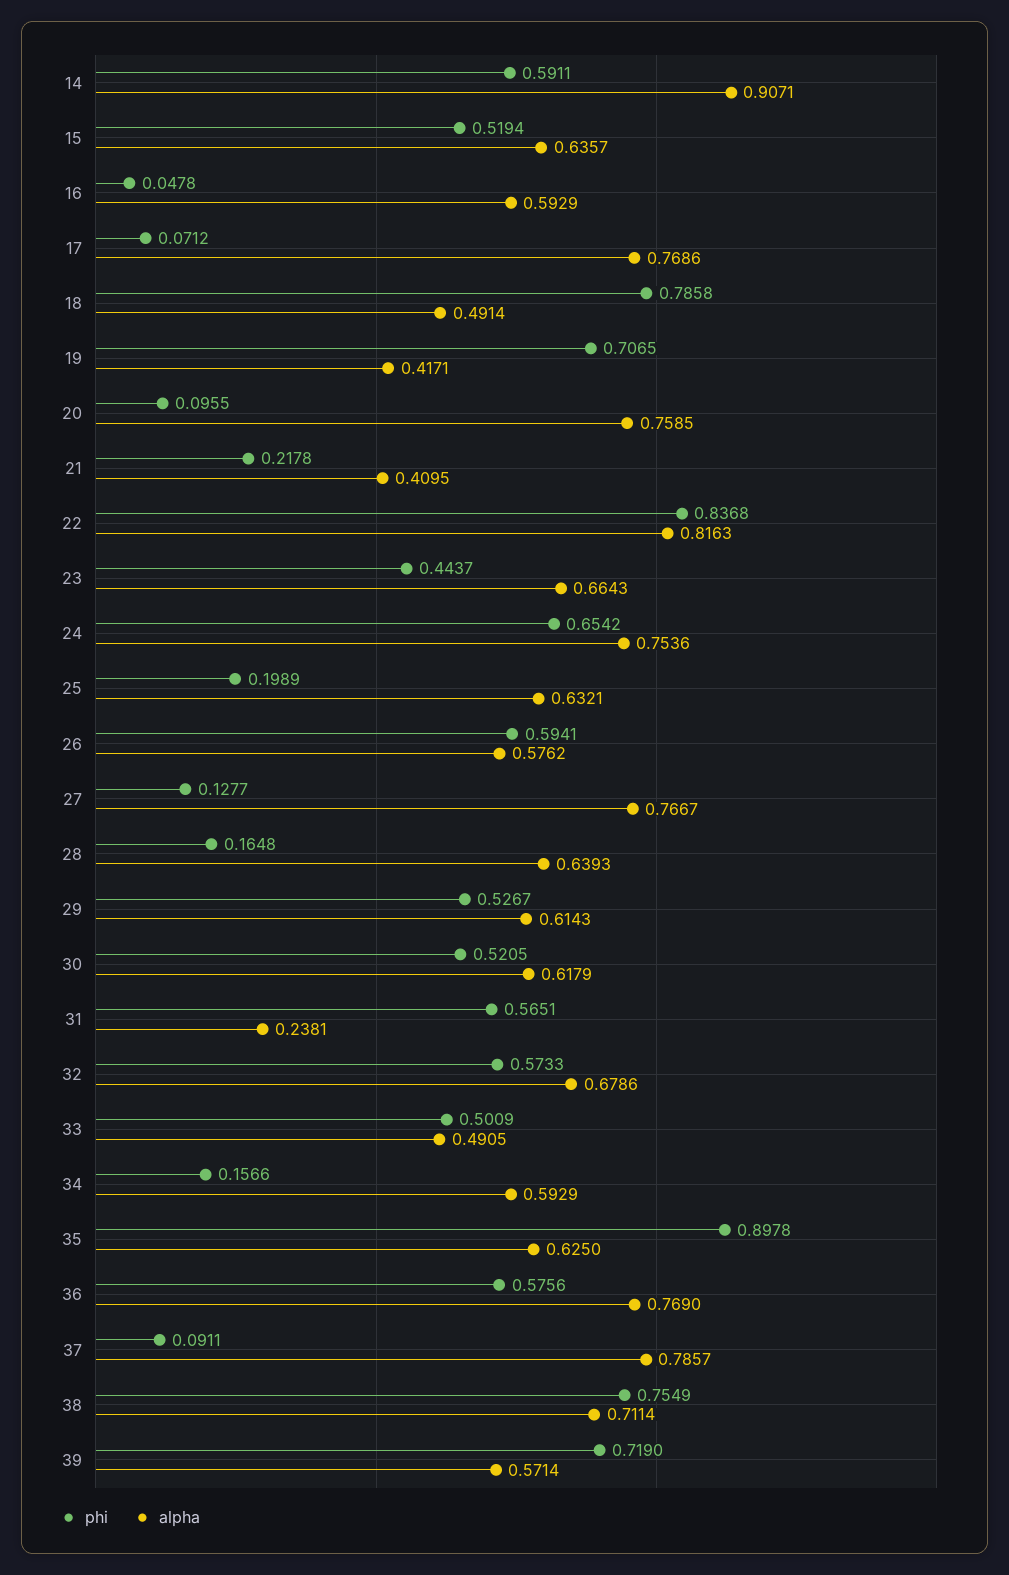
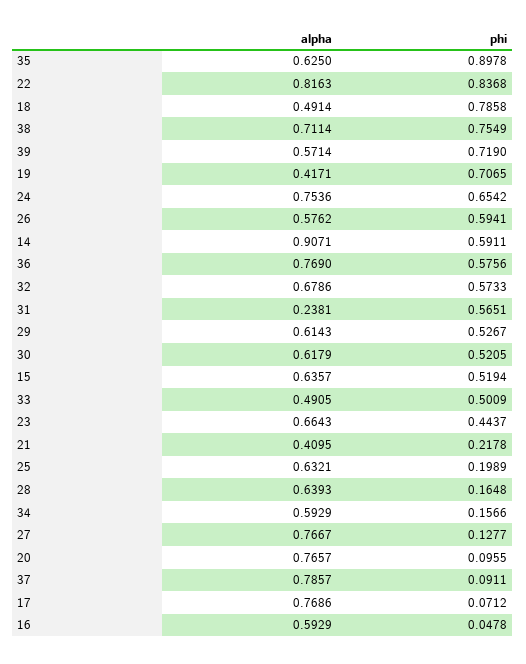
  {
    "phi": {
      "14": 0.5911,
      "15": 0.5194,
      "16": 0.0478,
      "17": 0.0712,
      "18": 0.7858,
      "19": 0.7065,
      "20": 0.0955,
      "21": 0.2178,
      "22": 0.8368,
      "23": 0.4437,
      "24": 0.6542,
      "25": 0.1989,
      "26": 0.5941,
      "27": 0.1277,
      "28": 0.1648,
      "29": 0.5267,
      "30": 0.5205,
      "31": 0.5651,
      "32": 0.5733,
      "33": 0.5009,
      "34": 0.1566,
      "35": 0.8978,
      "36": 0.5756,
      "37": 0.0911,
      "38": 0.7549,
      "39": 0.719
    },
    "alpha": {
      "14": 0.9071,
      "15": 0.6357,
      "16": 0.5929,
      "17": 0.7686,
      "18": 0.4914,
      "19": 0.4171,
-     "20": 0.7585,
+     "20": 0.7657,
      "21": 0.4095,
      "22": 0.8163,
      "23": 0.6643,
      "24": 0.7536,
      "25": 0.6321,
      "26": 0.5762,
      "27": 0.7667,
      "28": 0.6393,
      "29": 0.6143,
      "30": 0.6179,
      "31": 0.2381,
      "32": 0.6786,
      "33": 0.4905,
      "34": 0.5929,
      "35": 0.625,
      "36": 0.769,
      "37": 0.7857,
      "38": 0.7114,
      "39": 0.5714
    }
  }

